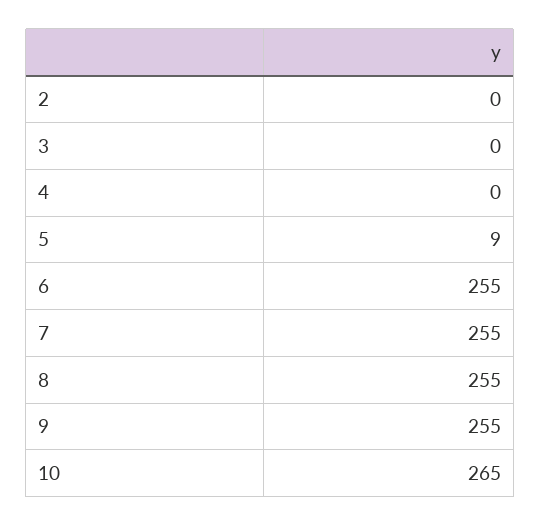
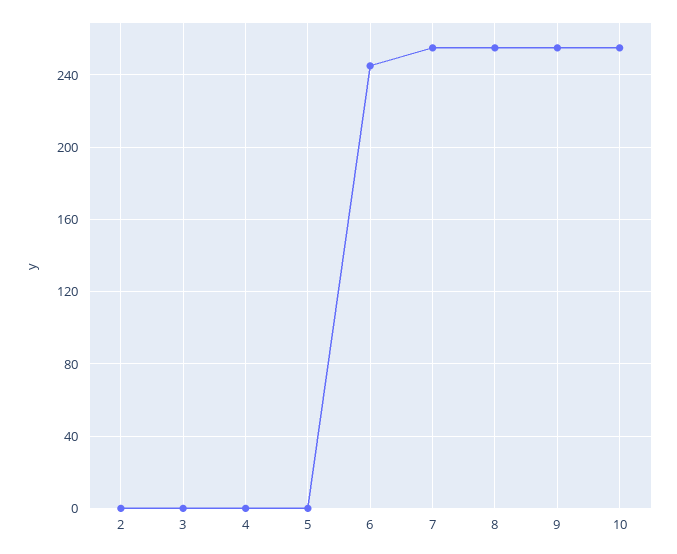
  {
    "2": 0,
    "3": 0,
    "4": 0,
-   "5": 9,
+   "5": 0,
-   "6": 255,
+   "6": 245,
    "7": 255,
    "8": 255,
    "9": 255,
-   "10": 265
+   "10": 255
  }

